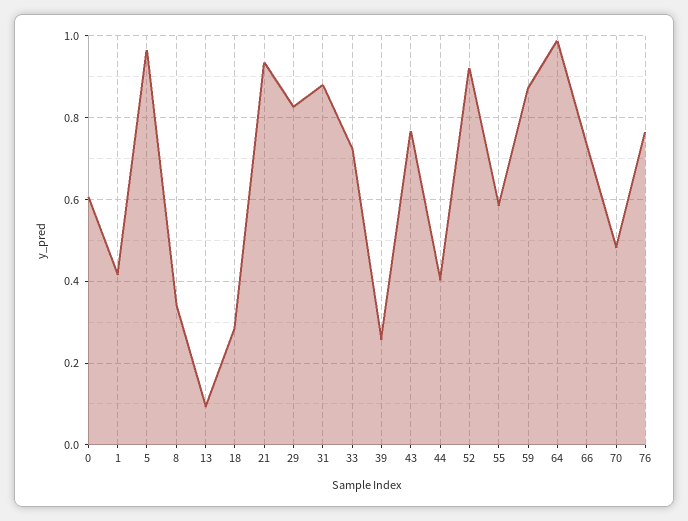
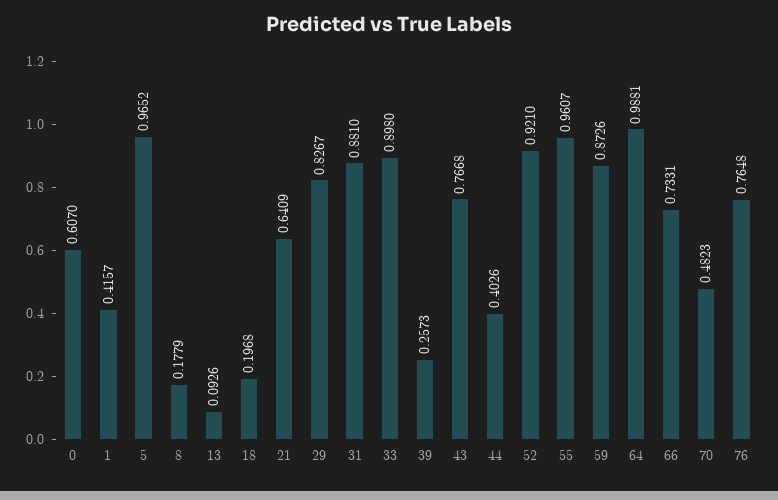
  {
    "0": 0.607,
    "1": 0.4157,
    "5": 0.9652,
-   "8": 0.34,
+   "8": 0.1779,
    "13": 0.0926,
-   "18": 0.28,
+   "18": 0.1968,
-   "21": 0.94,
+   "21": 0.6409,
    "29": 0.8267,
    "31": 0.881,
-   "33": 0.72,
+   "33": 0.898,
    "39": 0.2573,
    "43": 0.7668,
    "44": 0.4026,
    "52": 0.921,
-   "55": 0.58,
+   "55": 0.9607,
    "59": 0.8726,
    "64": 0.9881,
    "66": 0.7331,
    "70": 0.4823,
    "76": 0.7648
  }

